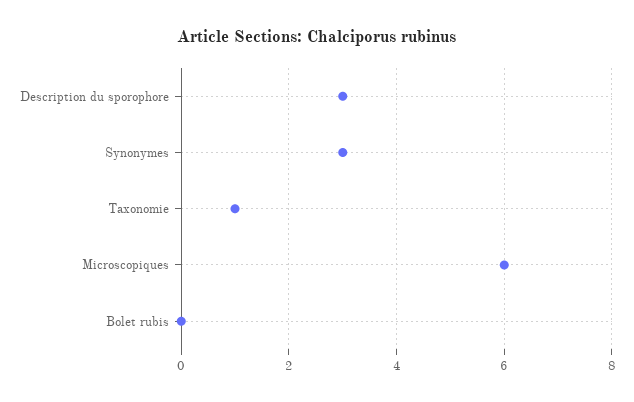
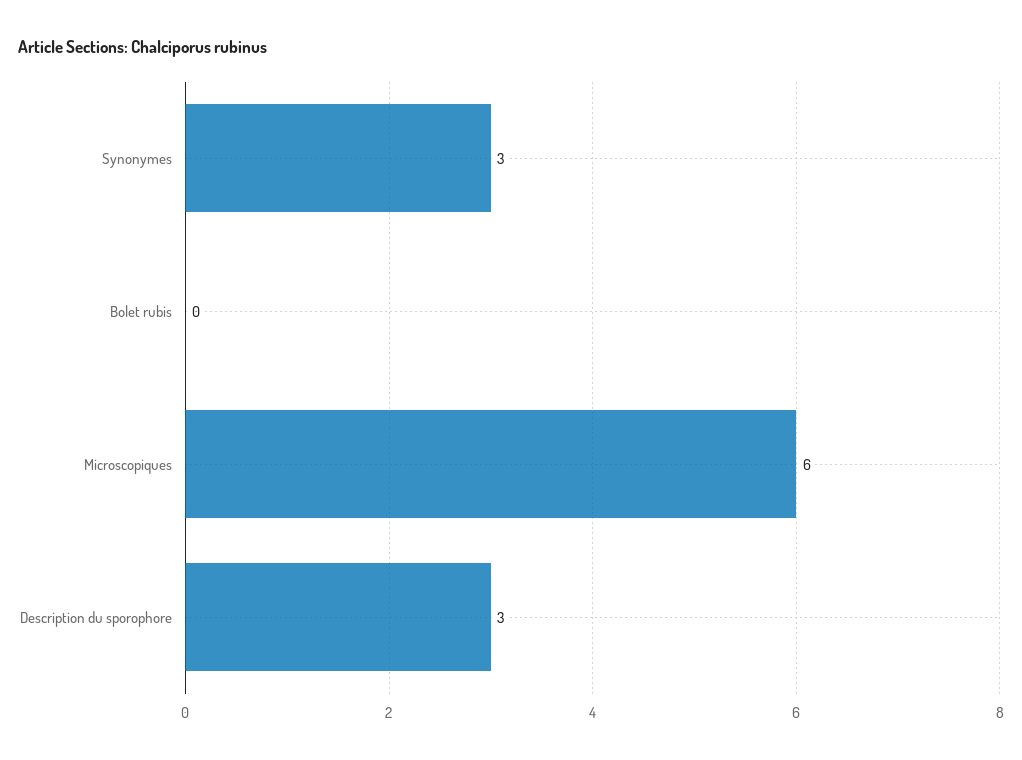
  {
    "Description du sporophore": 3,
    "Synonymes": 3,
-   "Taxonomie": 1,
    "Microscopiques": 6,
    "Bolet rubis": 0
  }

